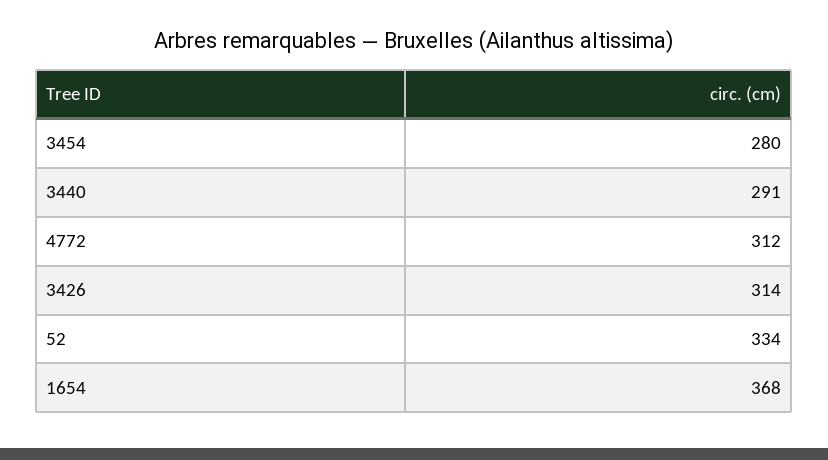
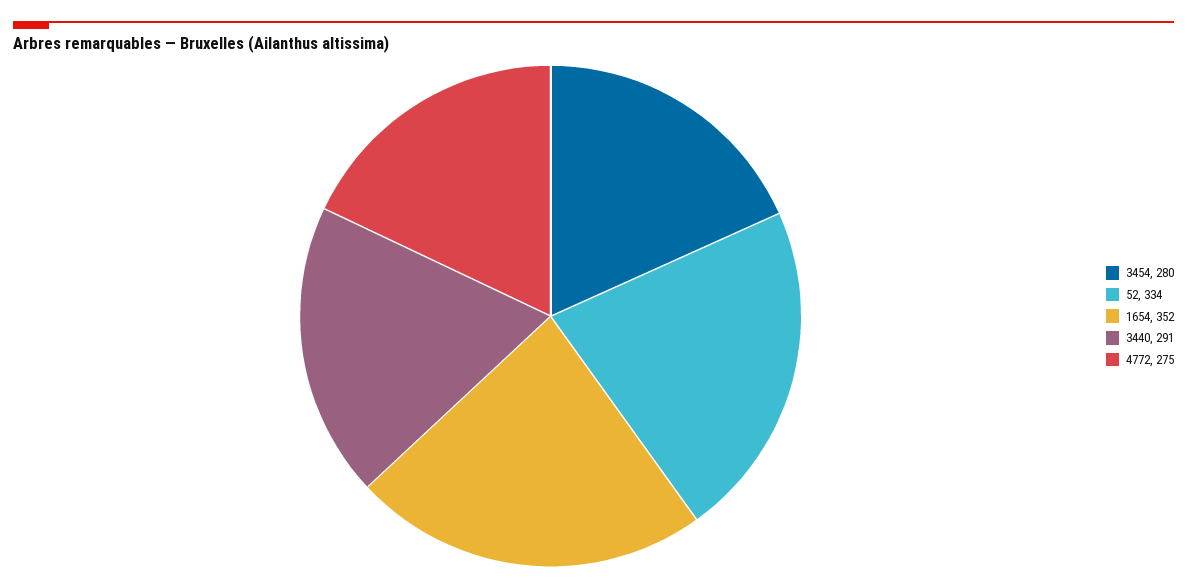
  {
    "3454": 280,
    "3440": 291,
-   "4772": 312,
+   "4772": 275,
-   "3426": 314,
    "52": 334,
-   "1654": 368
+   "1654": 352
  }

